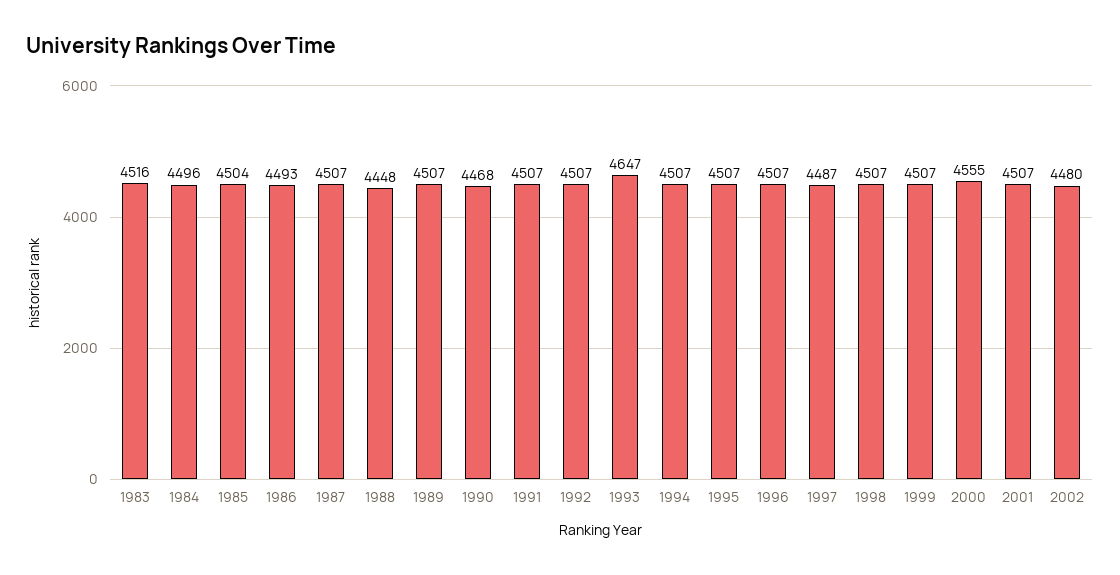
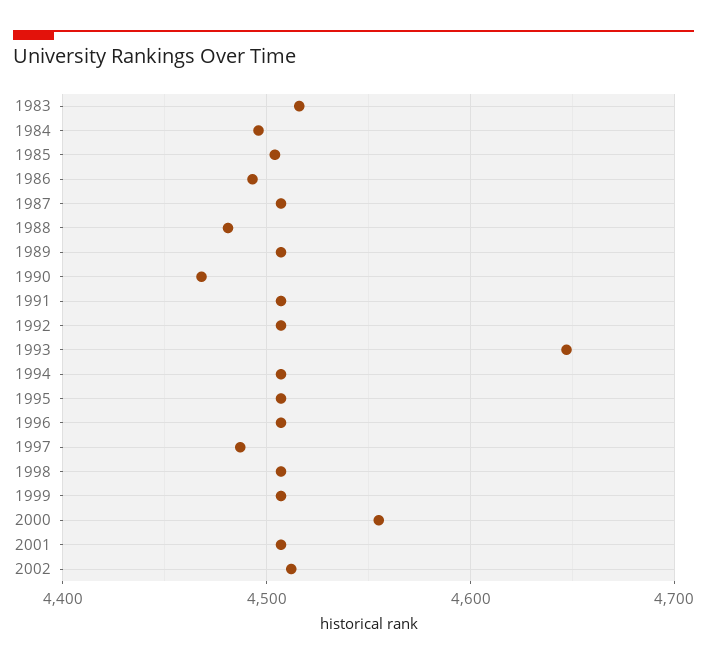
  {
    "1983": 4516,
    "1984": 4496,
    "1985": 4504,
    "1986": 4493,
    "1987": 4507,
-   "1988": 4448,
+   "1988": 4480,
    "1989": 4507,
    "1990": 4468,
    "1991": 4507,
    "1992": 4507,
    "1993": 4647,
    "1994": 4507,
    "1995": 4507,
    "1996": 4507,
    "1997": 4487,
    "1998": 4507,
    "1999": 4507,
    "2000": 4555,
    "2001": 4507,
-   "2002": 4480
+   "2002": 4510
  }

